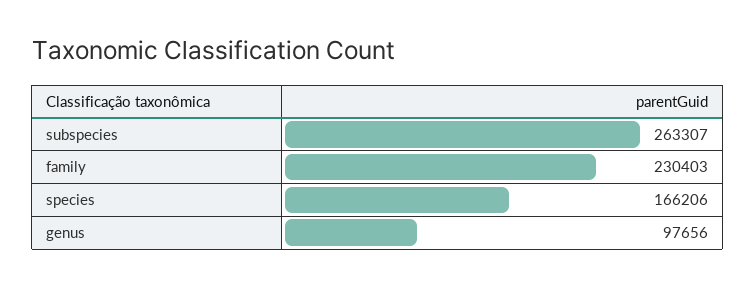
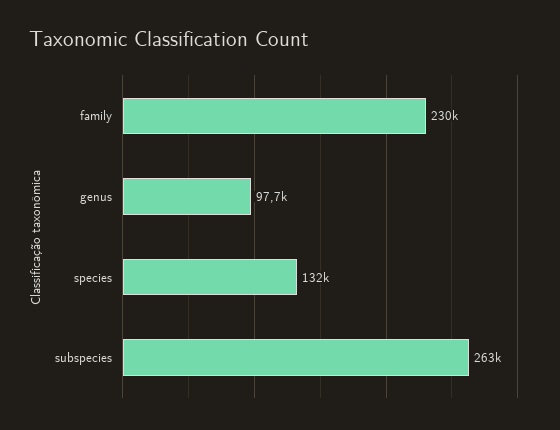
  {
    "subspecies": 263307,
    "family": 230403,
-   "species": 166206,
+   "species": 132000,
    "genus": 97656
  }

